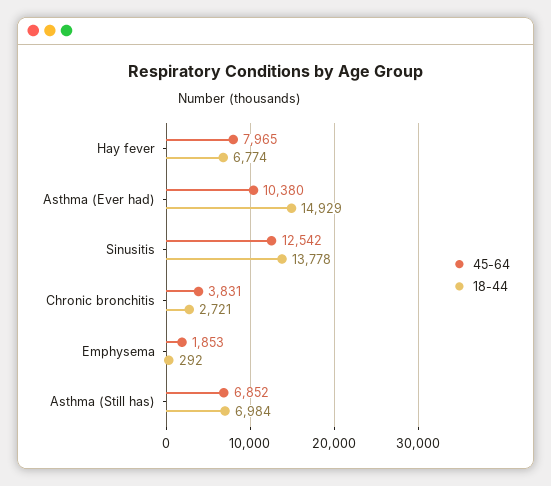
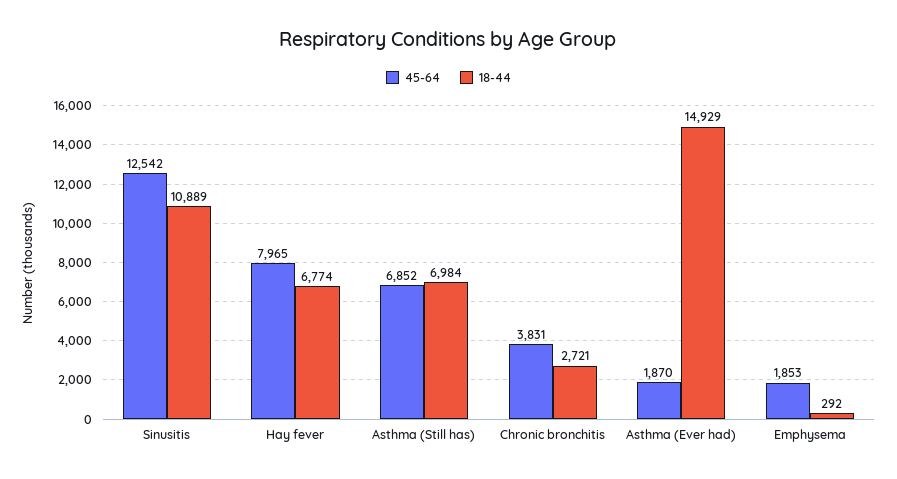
  {
    "45-64": {
      "Hay fever": 7965,
-     "Asthma (Ever had)": 10380,
+     "Asthma (Ever had)": 1870,
      "Sinusitis": 12542,
      "Chronic bronchitis": 3831,
      "Emphysema": 1853,
      "Asthma (Still has)": 6852
    },
    "18-44": {
      "Hay fever": 6774,
      "Asthma (Ever had)": 14929,
-     "Sinusitis": 13778,
+     "Sinusitis": 10889,
      "Chronic bronchitis": 2721,
      "Emphysema": 292,
      "Asthma (Still has)": 6984
    }
  }

